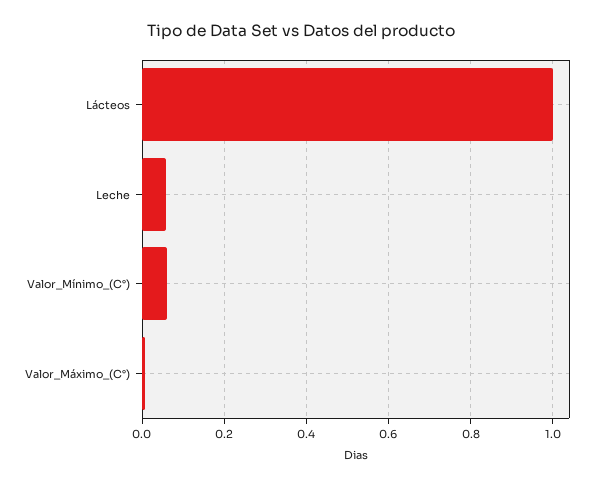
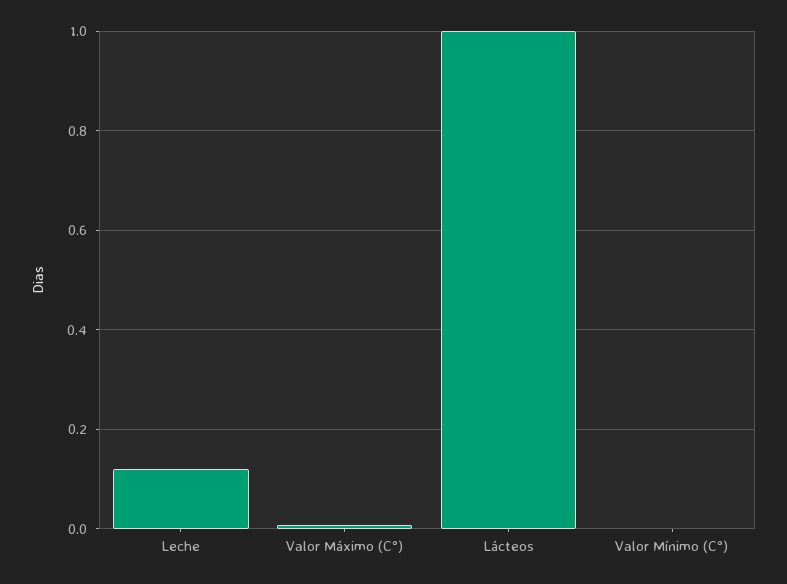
  {
    "Lácteos": 1,
-   "Leche": 0.06,
+   "Leche": 0.12,
-   "Valor_Mínimo_(C°)": 0.06,
+   "Valor_Mínimo_(C°)": 0,
    "Valor_Máximo_(C°)": 0
  }

